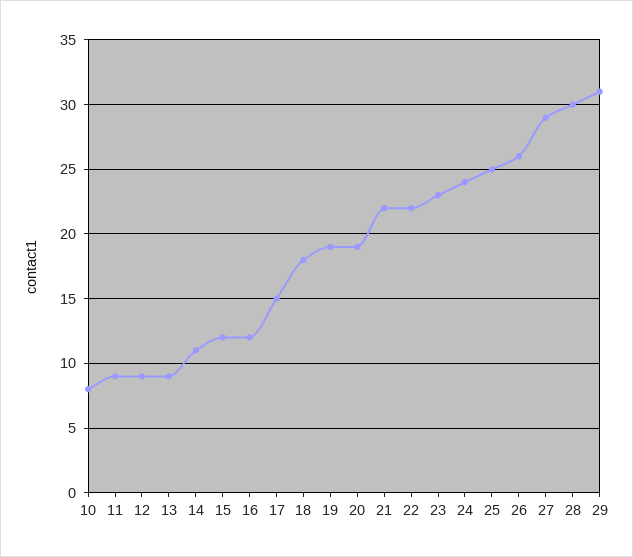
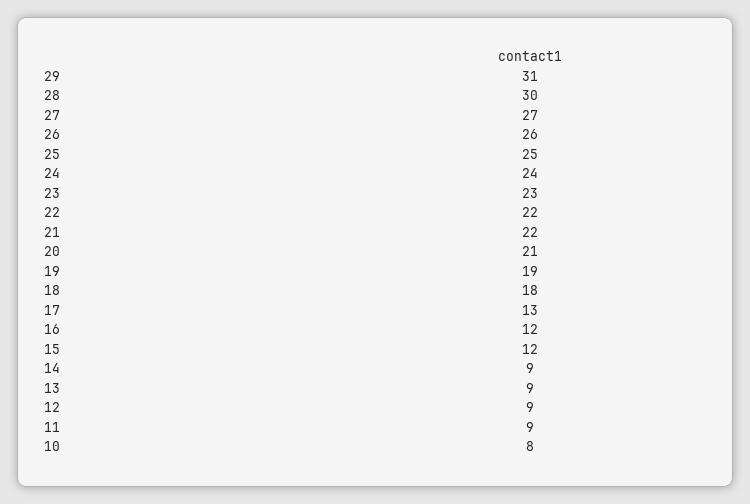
  {
    "10": 8,
    "11": 9,
    "12": 9,
    "13": 9,
-   "14": 11,
+   "14": 9,
    "15": 12,
    "16": 12,
-   "17": 15,
+   "17": 13,
    "18": 18,
    "19": 19,
-   "20": 19,
+   "20": 21,
    "21": 22,
    "22": 22,
    "23": 23,
    "24": 24,
    "25": 25,
    "26": 26,
-   "27": 29,
+   "27": 27,
    "28": 30,
    "29": 31
  }

